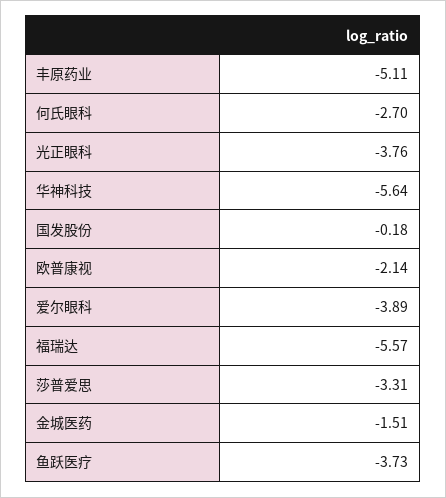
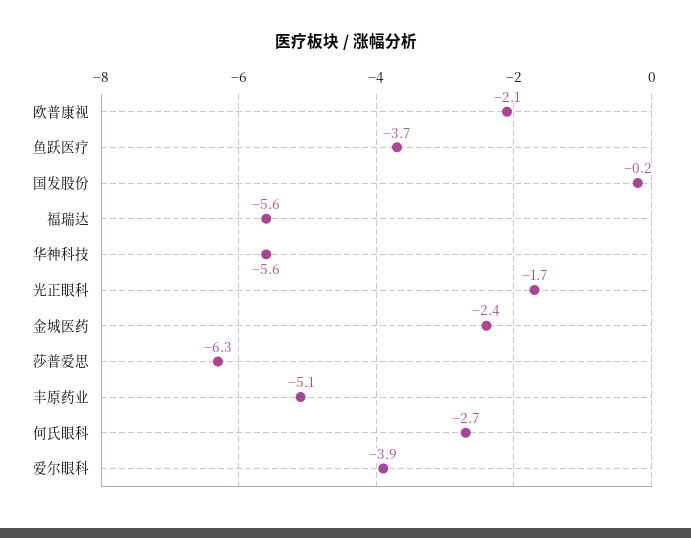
  {
    "丰原药业": -5.11,
    "何氏眼科": -2.7,
-   "光正眼科": -3.76,
+   "光正眼科": -1.7,
    "华神科技": -5.64,
    "国发股份": -0.18,
    "欧普康视": -2.14,
    "爱尔眼科": -3.89,
    "福瑞达": -5.57,
-   "莎普爱思": -3.31,
+   "莎普爱思": -6.3,
-   "金城医药": -1.51,
+   "金城医药": -2.4,
    "鱼跃医疗": -3.73
  }

